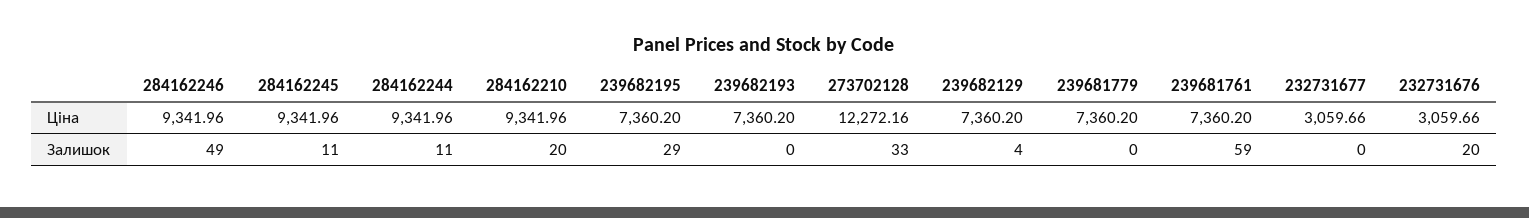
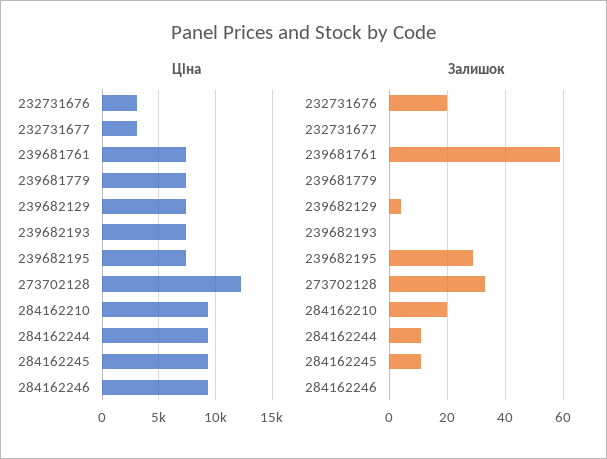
  {
    "Ціна": {
      "284162246": 9341.96,
      "284162245": 9341.96,
      "284162244": 9341.96,
      "284162210": 9341.96,
      "239682195": 7360.2,
      "239682193": 7360.2,
      "273702128": 12272.16,
      "239682129": 7360.2,
      "239681779": 7360.2,
      "239681761": 7360.2,
      "232731677": 3059.66,
      "232731676": 3059.66
    },
    "Залишок": {
-     "284162246": 49,
+     "284162246": 0,
      "284162245": 11,
      "284162244": 11,
      "284162210": 20,
      "239682195": 29,
      "239682193": 0,
      "273702128": 33,
      "239682129": 4,
      "239681779": 0,
      "239681761": 59,
      "232731677": 0,
      "232731676": 20
    }
  }

